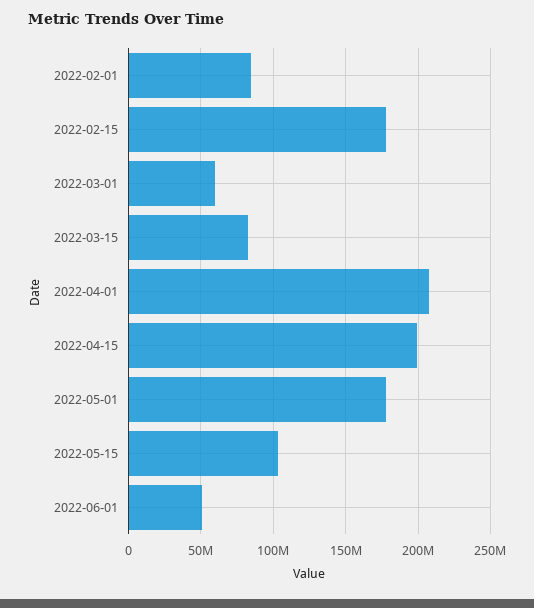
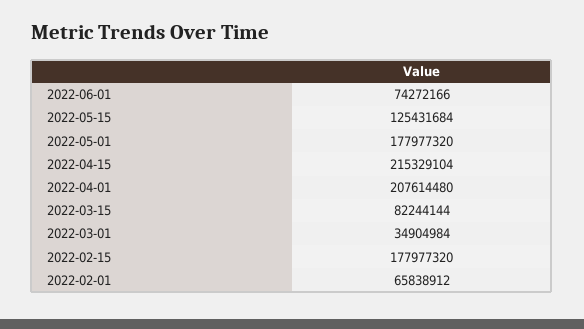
  {
-   "2022-02-01": 85000000,
+   "2022-02-01": 65838912,
    "2022-02-15": 177977320,
-   "2022-03-01": 60000000,
+   "2022-03-01": 34904984,
    "2022-03-15": 82244144,
    "2022-04-01": 207614480,
-   "2022-04-15": 200000000,
+   "2022-04-15": 215329104,
    "2022-05-01": 177977320,
-   "2022-05-15": 105000000,
+   "2022-05-15": 125431684,
-   "2022-06-01": 50000000
+   "2022-06-01": 74272166
  }

